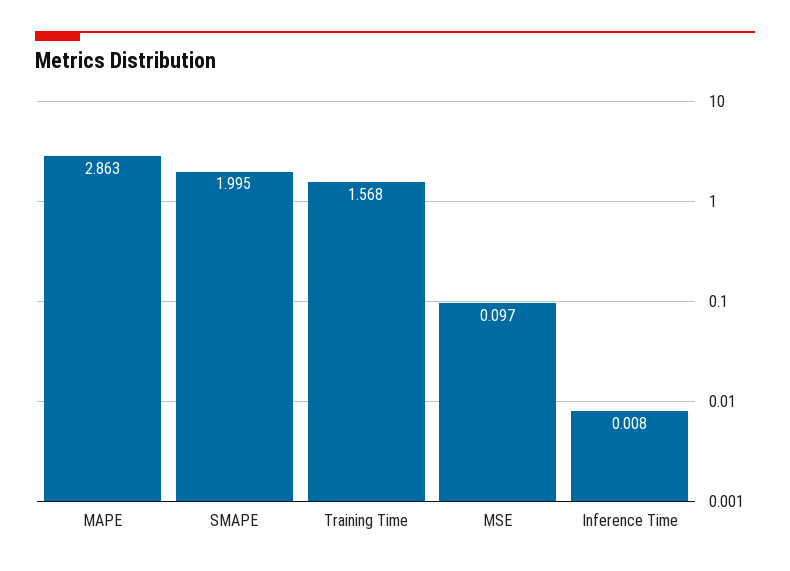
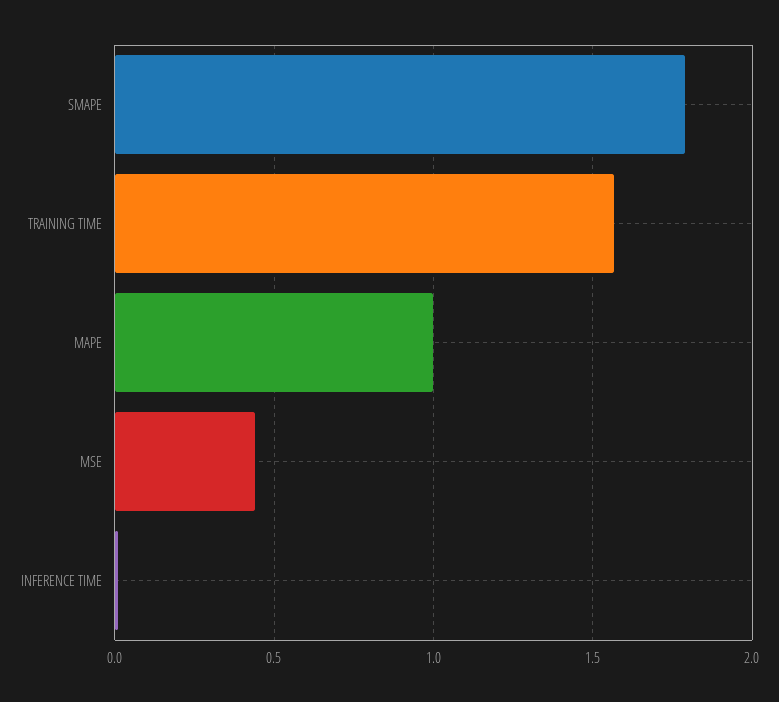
  {
-   "MAPE": 2.863,
+   "MAPE": 1,
-   "SMAPE": 1.995,
+   "SMAPE": 1.8,
    "Training Time": 1.568,
-   "MSE": 0.097,
+   "MSE": 0.45,
    "Inference Time": 0.008
  }

